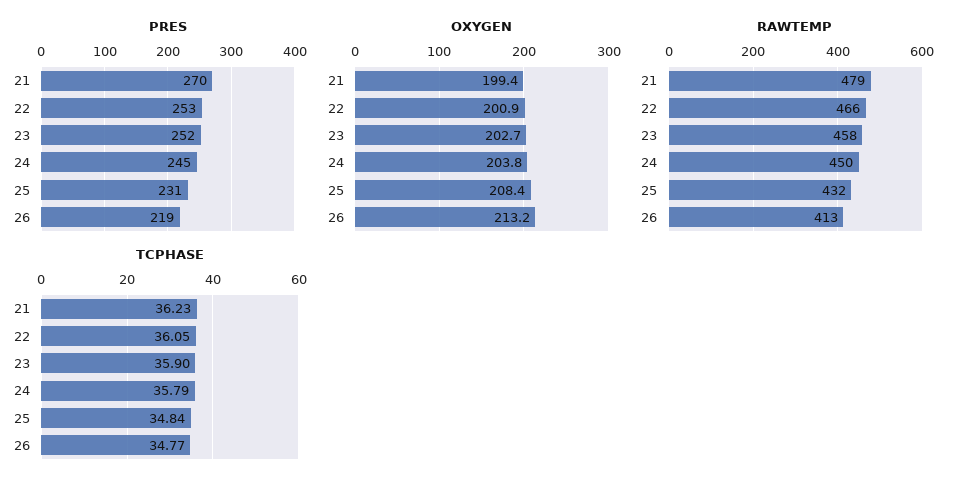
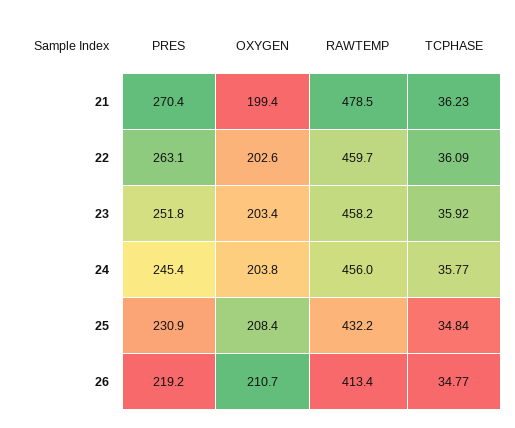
  {
    "PRES": {
      "21": 270.4,
-     "22": 253,
+     "22": 263.1,
      "23": 251.8,
      "24": 245.4,
      "25": 230.9,
      "26": 219.2
    },
    "OXYGEN": {
      "21": 199.4,
-     "22": 200.9,
+     "22": 202.6,
-     "23": 202.7,
+     "23": 203.4,
      "24": 203.8,
      "25": 208.4,
-     "26": 213.2
+     "26": 210.7
    },
    "RAWTEMP": {
      "21": 478.5,
-     "22": 466,
+     "22": 459.7,
      "23": 458.2,
-     "24": 450,
+     "24": 456,
      "25": 432.2,
      "26": 413.4
    },
    "TCPHASE": {
      "21": 36.23,
-     "22": 36.05,
+     "22": 36.09,
-     "23": 35.9,
+     "23": 35.92,
-     "24": 35.79,
+     "24": 35.77,
      "25": 34.84,
      "26": 34.77
    }
  }

